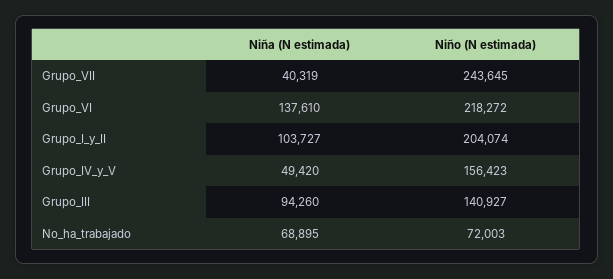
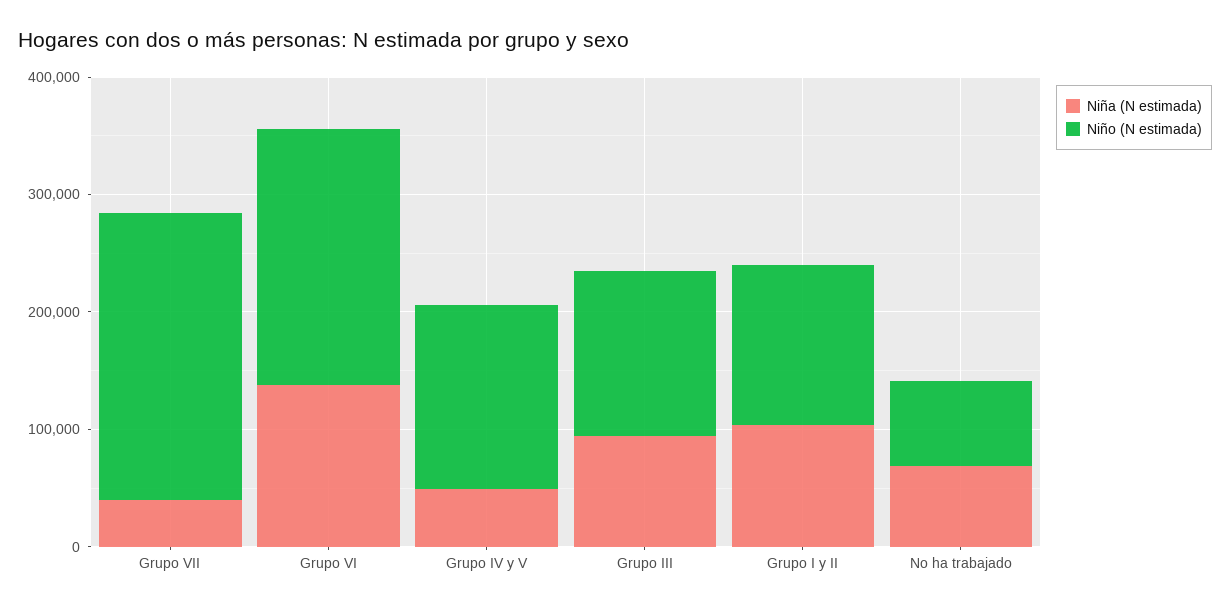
  {
    "Niña (N estimada)": {
      "Grupo_VII": 40319,
      "Grupo_VI": 137610,
      "Grupo_I_y_II": 103727,
      "Grupo_IV_y_V": 49420,
      "Grupo_III": 94260,
      "No_ha_trabajado": 68895
    },
    "Niño (N estimada)": {
      "Grupo_VII": 243645,
      "Grupo_VI": 218272,
-     "Grupo_I_y_II": 204074,
+     "Grupo_I_y_II": 140000,
      "Grupo_IV_y_V": 156423,
      "Grupo_III": 140927,
      "No_ha_trabajado": 72003
    }
  }

